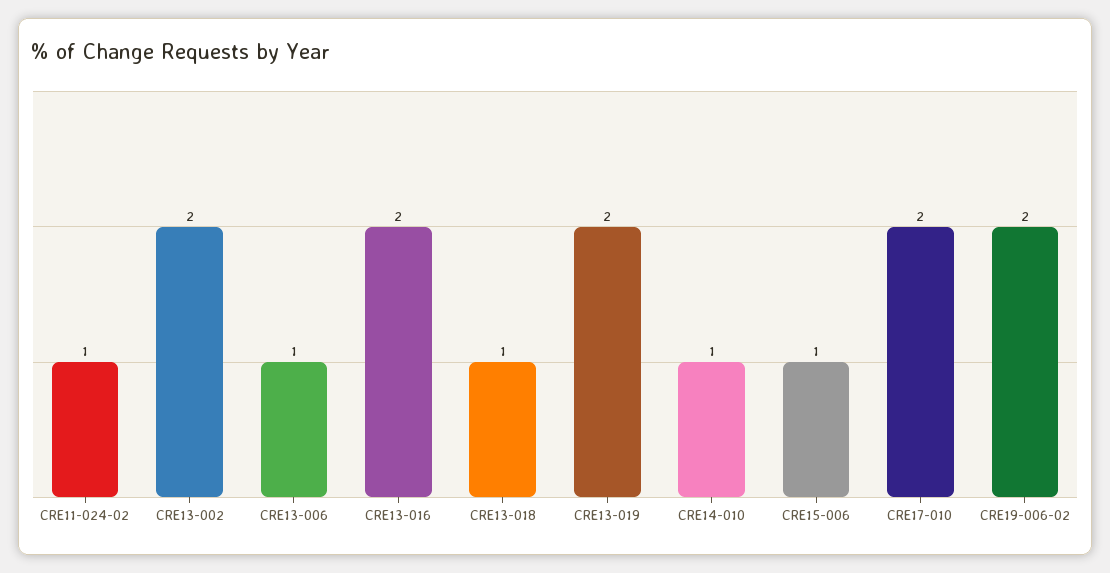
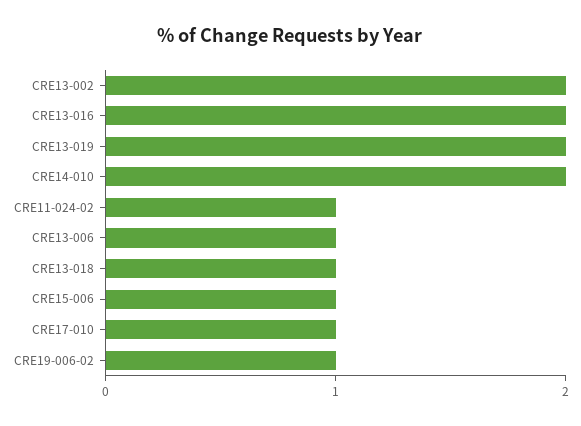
  {
    "CRE11-024-02": 1,
    "CRE13-002": 2,
    "CRE13-006": 1,
    "CRE13-016": 2,
    "CRE13-018": 1,
    "CRE13-019": 2,
-   "CRE14-010": 1,
+   "CRE14-010": 2,
    "CRE15-006": 1,
-   "CRE17-010": 2,
+   "CRE17-010": 1,
-   "CRE19-006-02": 2
+   "CRE19-006-02": 1
  }

